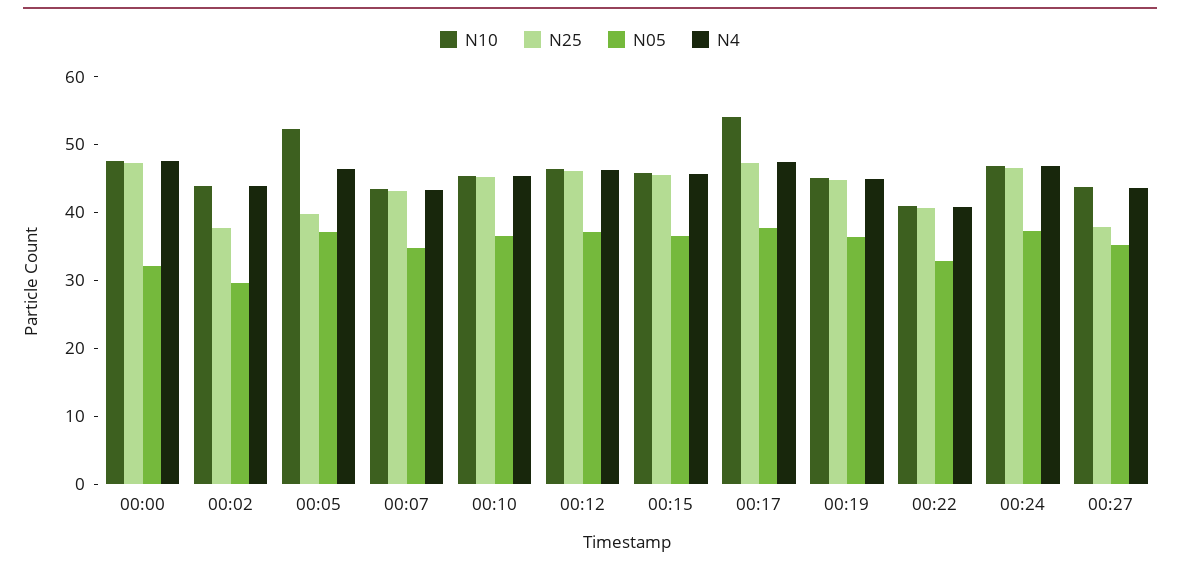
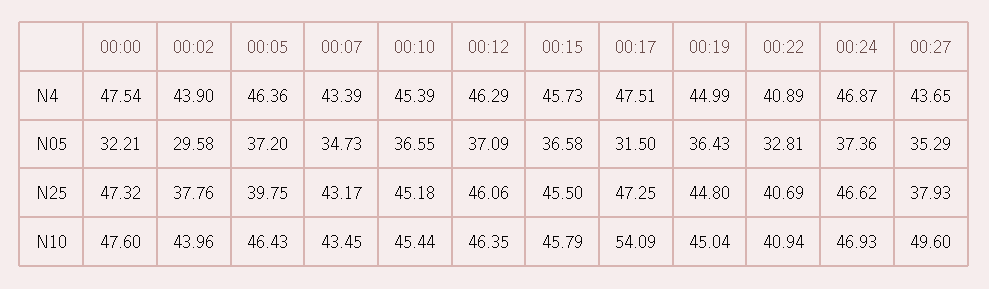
  {
    "N10": {
      "00:00": 47.6,
      "00:02": 43.96,
-     "00:05": 52,
+     "00:05": 46.43,
      "00:07": 43.45,
      "00:10": 45.44,
      "00:12": 46.35,
      "00:15": 45.79,
      "00:17": 54.09,
      "00:19": 45.04,
      "00:22": 40.94,
      "00:24": 46.93,
-     "00:27": 44
+     "00:27": 49.6
    },
    "N25": {
      "00:00": 47.32,
      "00:02": 37.76,
      "00:05": 39.75,
      "00:07": 43.17,
      "00:10": 45.18,
      "00:12": 46.06,
      "00:15": 45.5,
      "00:17": 47.25,
      "00:19": 44.8,
      "00:22": 40.69,
      "00:24": 46.62,
      "00:27": 37.93
    },
    "N05": {
      "00:00": 32.21,
      "00:02": 29.58,
      "00:05": 37.2,
      "00:07": 34.73,
      "00:10": 36.55,
      "00:12": 37.09,
      "00:15": 36.58,
-     "00:17": 38,
+     "00:17": 31.5,
      "00:19": 36.43,
      "00:22": 32.81,
      "00:24": 37.36,
      "00:27": 35.29
    },
    "N4": {
      "00:00": 47.54,
      "00:02": 43.9,
      "00:05": 46.36,
      "00:07": 43.39,
      "00:10": 45.39,
      "00:12": 46.29,
      "00:15": 45.73,
      "00:17": 47.51,
      "00:19": 44.99,
      "00:22": 40.89,
      "00:24": 46.87,
      "00:27": 43.65
    }
  }

